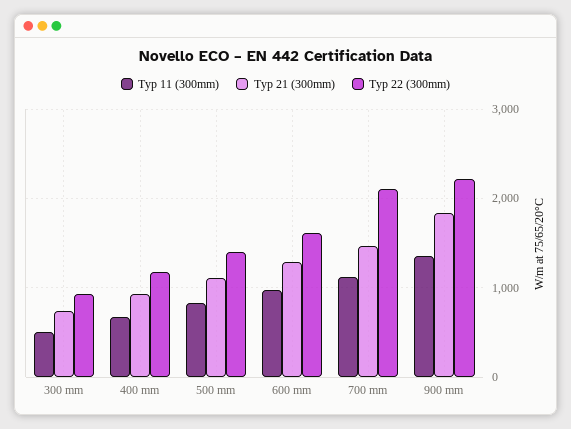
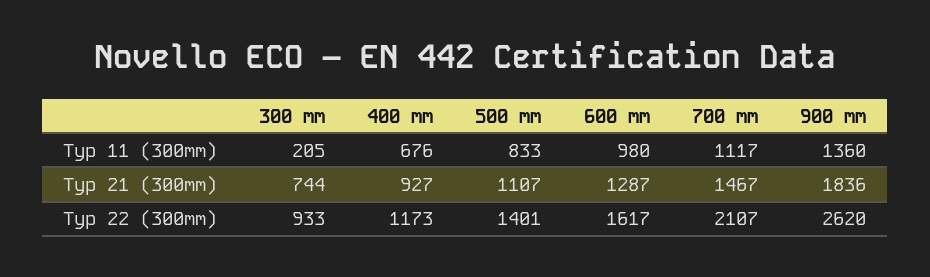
  {
    "Typ 11 (300mm)": {
-     "300 mm": 500,
+     "300 mm": 205,
      "400 mm": 676,
      "500 mm": 833,
      "600 mm": 980,
      "700 mm": 1117,
      "900 mm": 1360
    },
    "Typ 21 (300mm)": {
      "300 mm": 744,
      "400 mm": 927,
      "500 mm": 1107,
      "600 mm": 1287,
      "700 mm": 1467,
      "900 mm": 1836
    },
    "Typ 22 (300mm)": {
      "300 mm": 933,
      "400 mm": 1173,
      "500 mm": 1401,
      "600 mm": 1617,
      "700 mm": 2107,
-     "900 mm": 2200
+     "900 mm": 2620
    }
  }

